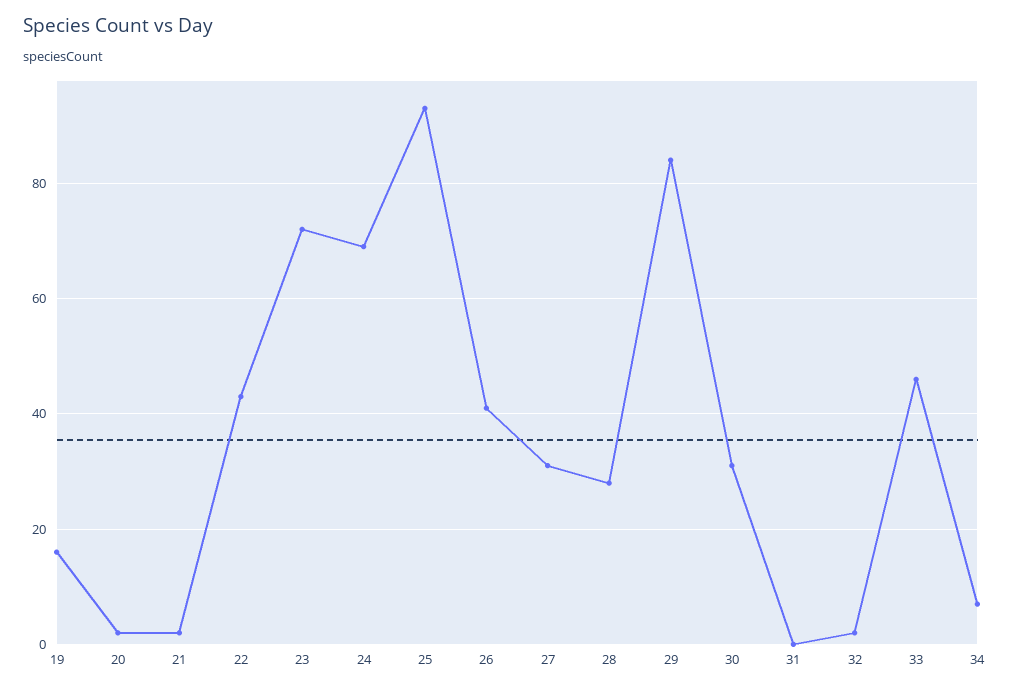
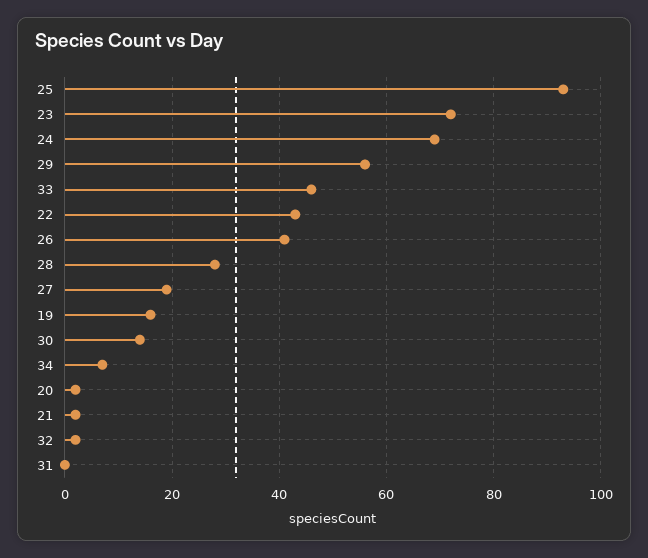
  {
    "19": 15,
    "20": 0,
    "21": 0,
    "22": 45,
    "23": 70,
    "24": 70,
    "25": 95,
    "26": 40,
-   "27": 30,
+   "27": 20,
    "28": 30,
-   "29": 85,
+   "29": 55,
-   "30": 30,
+   "30": 15,
    "31": 0,
    "32": 0,
    "33": 45,
    "34": 5
  }

